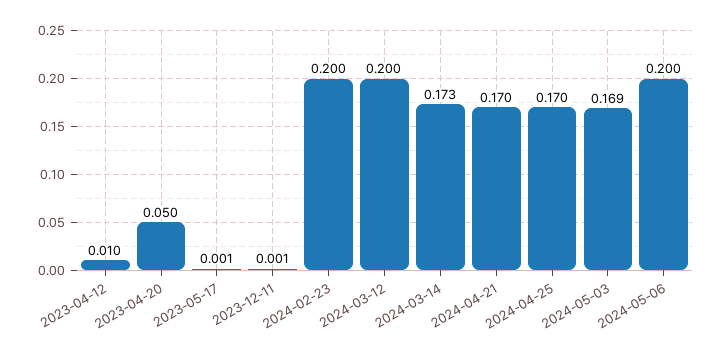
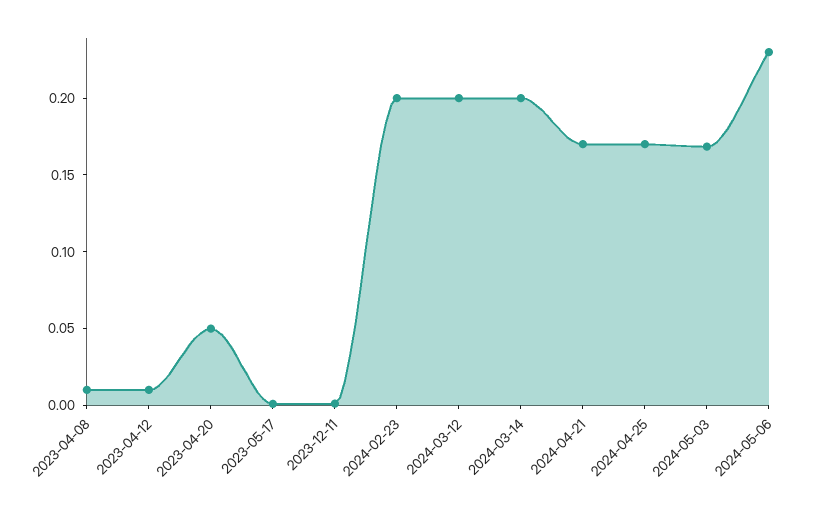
  {
    "2023-04-12": 0.01,
    "2023-04-20": 0.05,
    "2023-05-17": 0.001,
    "2023-12-11": 0.001,
    "2024-02-23": 0.2,
    "2024-03-12": 0.2,
-   "2024-03-14": 0.173,
+   "2024-03-14": 0.2,
    "2024-04-21": 0.17,
    "2024-04-25": 0.17,
    "2024-05-03": 0.169,
-   "2024-05-06": 0.2
+   "2024-05-06": 0.23,
+   "2023-04-08": 0.01
  }

